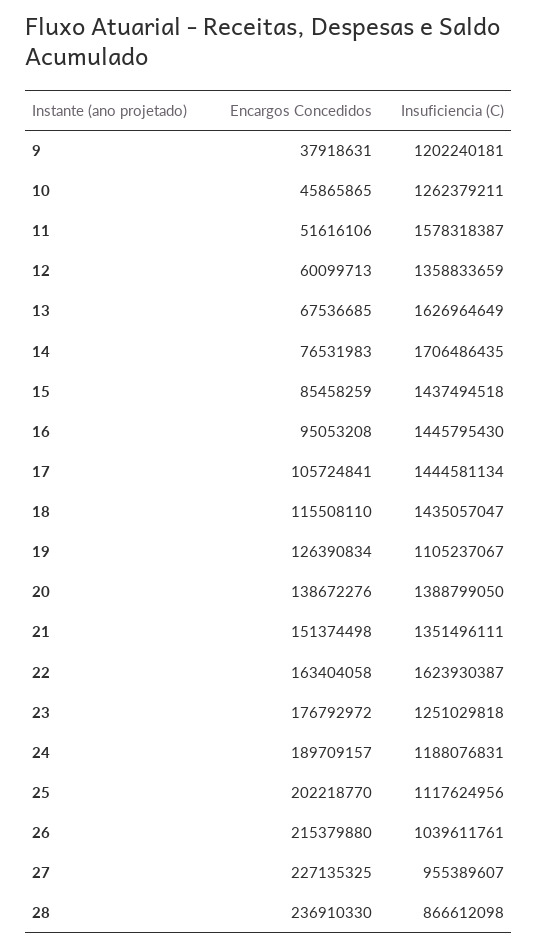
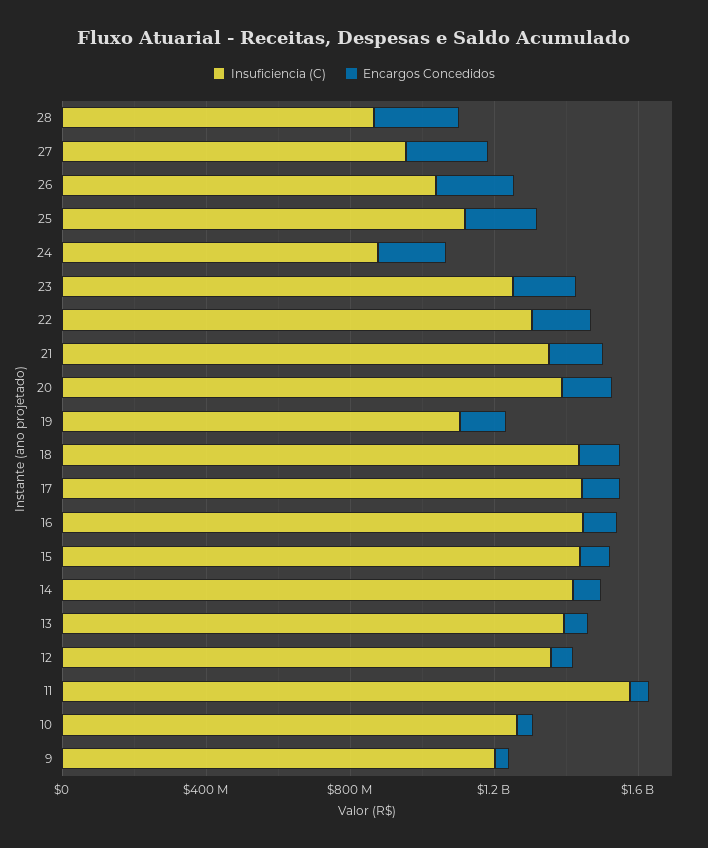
  {
    "Encargos Concedidos": {
      "9": 37918631,
      "10": 45865865,
      "11": 51616106,
      "12": 60099713,
      "13": 67536685,
      "14": 76531983,
      "15": 85458259,
      "16": 95053208,
      "17": 105724841,
      "18": 115508110,
      "19": 126390834,
      "20": 138672276,
      "21": 151374498,
      "22": 163404058,
      "23": 176792972,
      "24": 189709157,
      "25": 202218770,
      "26": 215379880,
      "27": 227135325,
      "28": 236910330
    },
    "Insuficiencia (C)": {
      "9": 1202240181,
      "10": 1262379211,
      "11": 1578318387,
      "12": 1358833659,
-     "13": 1626964649,
+     "13": 1400000000,
-     "14": 1706486435,
+     "14": 1400000000,
      "15": 1437494518,
      "16": 1445795430,
      "17": 1444581134,
      "18": 1435057047,
      "19": 1105237067,
      "20": 1388799050,
      "21": 1351496111,
-     "22": 1623930387,
+     "22": 1300000000,
      "23": 1251029818,
-     "24": 1188076831,
+     "24": 900000000,
      "25": 1117624956,
      "26": 1039611761,
      "27": 955389607,
      "28": 866612098
    }
  }

